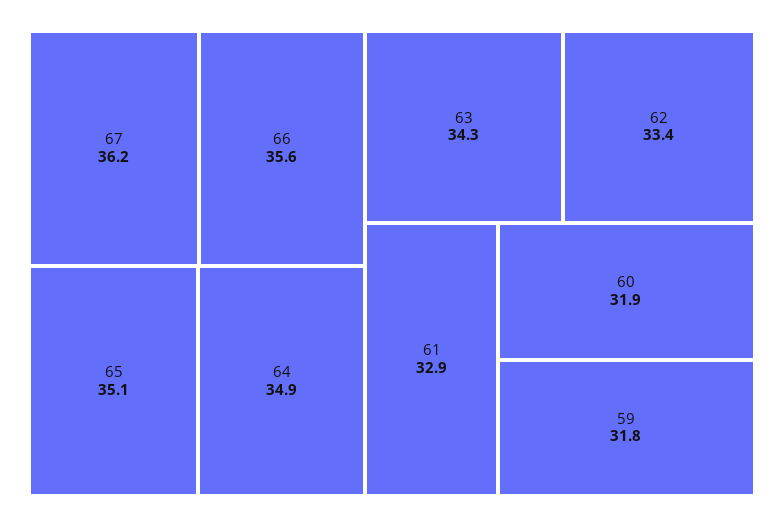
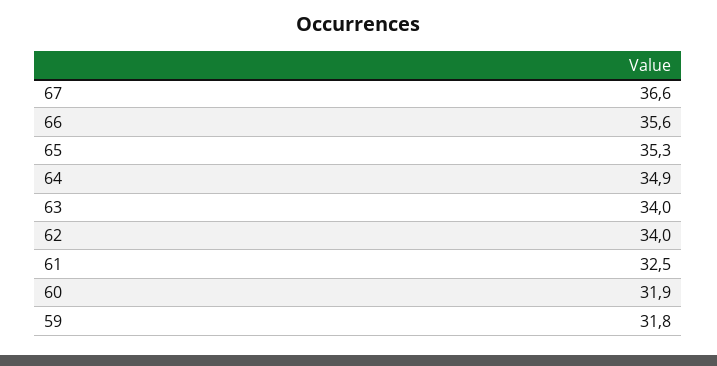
  {
-   "67": 36.2,
+   "67": 36.6,
    "66": 35.6,
-   "65": 35.1,
+   "65": 35.3,
    "64": 34.9,
-   "63": 34.3,
+   "63": 34,
-   "62": 33.4,
+   "62": 34,
-   "61": 32.9,
+   "61": 32.5,
    "60": 31.9,
    "59": 31.8
  }

